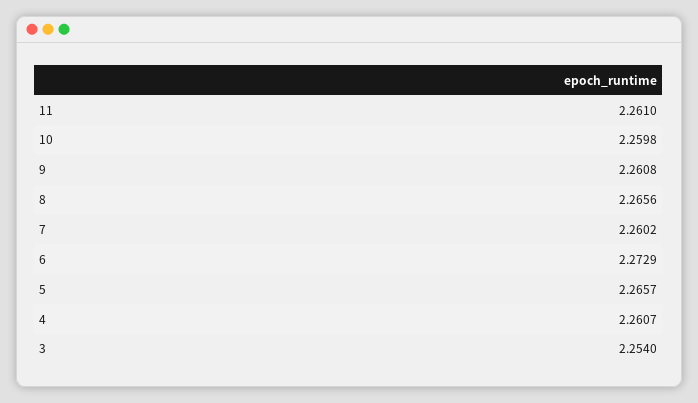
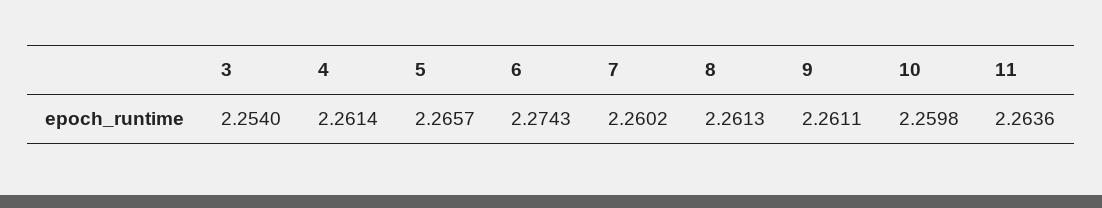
  {
-   "11": 2.261,
+   "11": 2.2636,
    "10": 2.2598,
-   "9": 2.2608,
+   "9": 2.2611,
-   "8": 2.2656,
+   "8": 2.2613,
    "7": 2.2602,
-   "6": 2.2729,
+   "6": 2.2743,
    "5": 2.2657,
-   "4": 2.2607,
+   "4": 2.2614,
    "3": 2.254
  }

